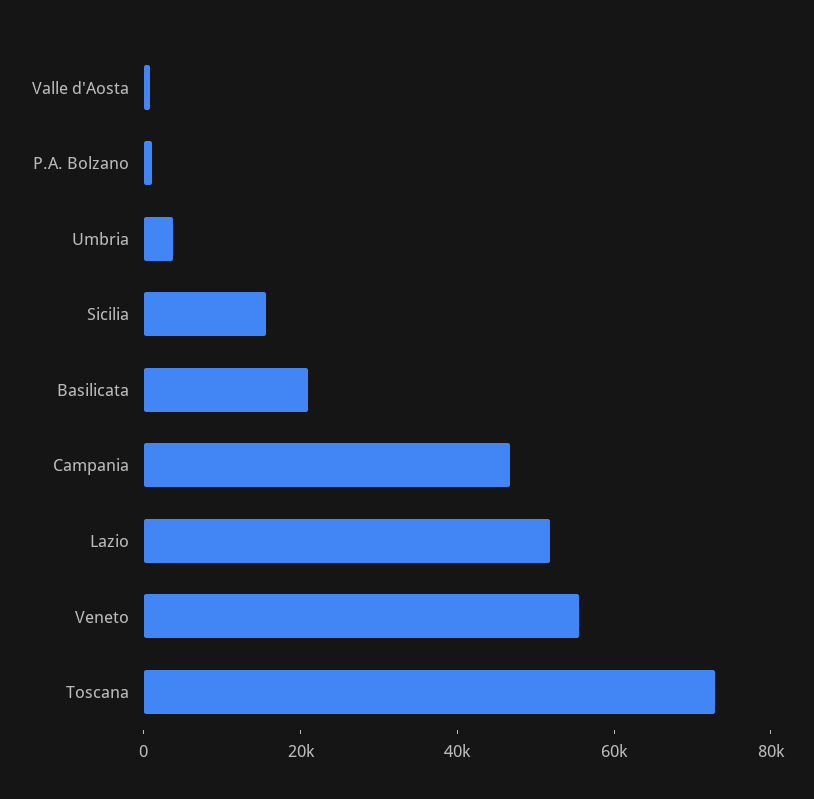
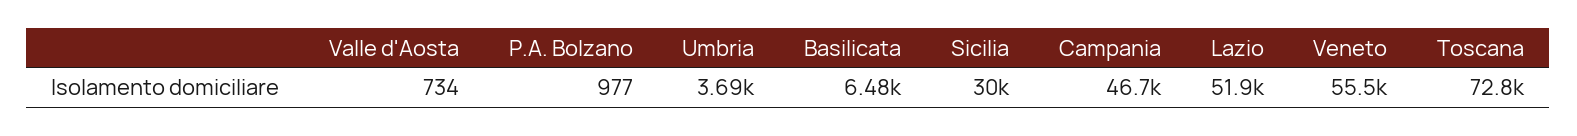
  {
    "Valle d'Aosta": 734,
    "P.A. Bolzano": 977,
    "Umbria": 3690,
-   "Sicilia": 15000,
+   "Sicilia": 30000,
-   "Basilicata": 20000,
+   "Basilicata": 6480,
    "Campania": 46700,
    "Lazio": 51900,
    "Veneto": 55500,
    "Toscana": 72800
  }

